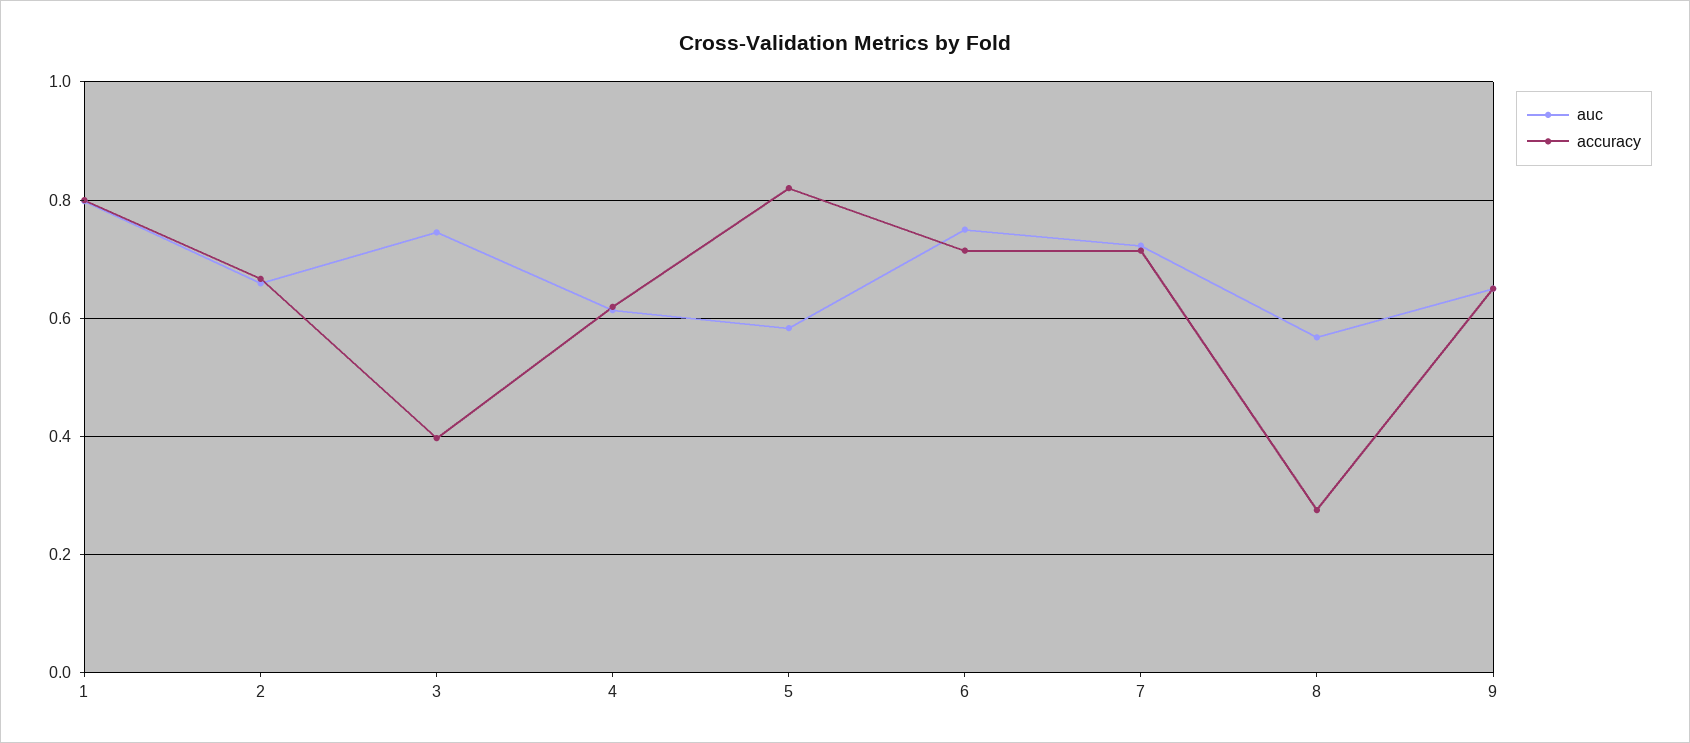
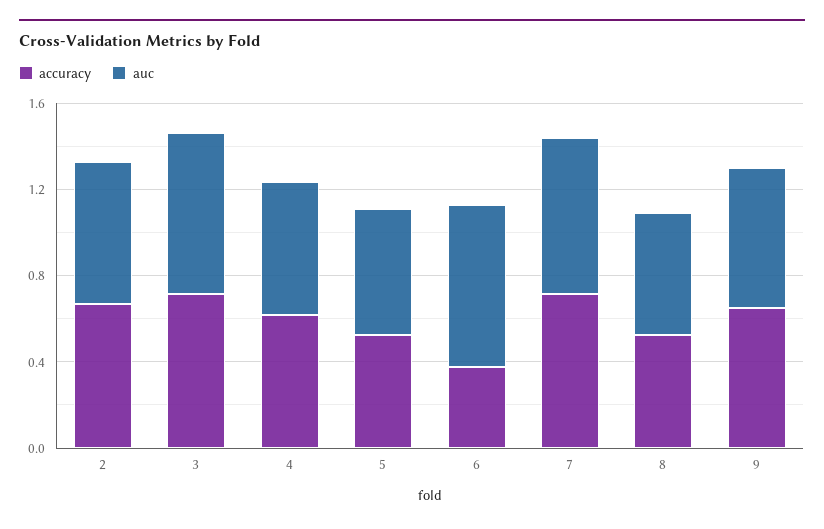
  {
    "auc": {
-     "1": 0.8,
      "2": 0.66,
      "3": 0.74,
      "4": 0.62,
      "5": 0.58,
      "6": 0.76,
      "7": 0.72,
      "8": 0.56,
      "9": 0.66
    },
    "accuracy": {
-     "1": 0.8,
      "2": 0.66,
-     "3": 0.4,
+     "3": 0.7,
      "4": 0.62,
-     "5": 0.82,
+     "5": 0.5,
-     "6": 0.72,
+     "6": 0.4,
      "7": 0.72,
-     "8": 0.28,
+     "8": 0.5,
      "9": 0.66
    }
  }

